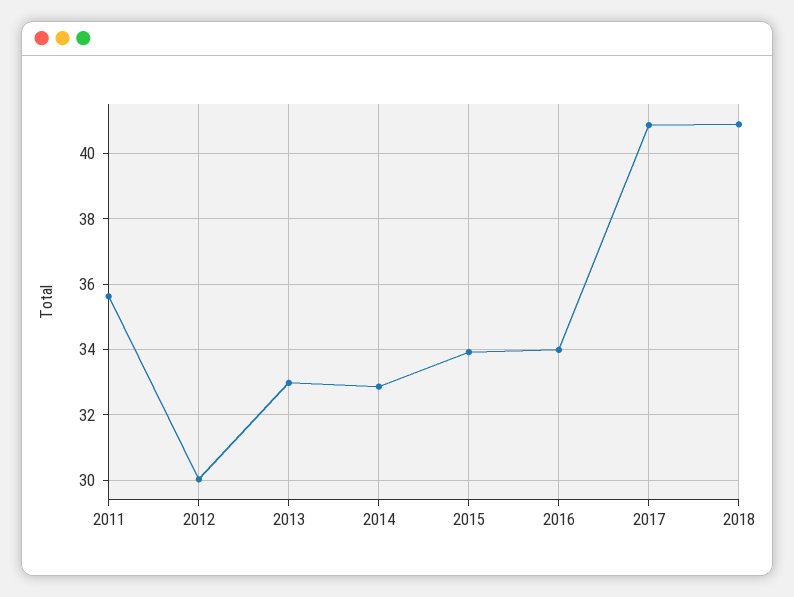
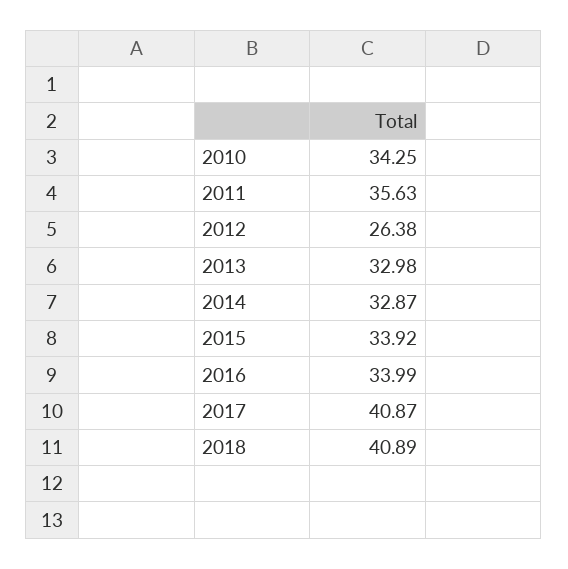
  {
    "2011": 35.63,
-   "2012": 30,
+   "2012": 26.38,
    "2013": 32.98,
    "2014": 32.87,
    "2015": 33.92,
    "2016": 33.99,
    "2017": 40.87,
-   "2018": 40.89
+   "2018": 40.89,
+   "2010": 34.25
  }

